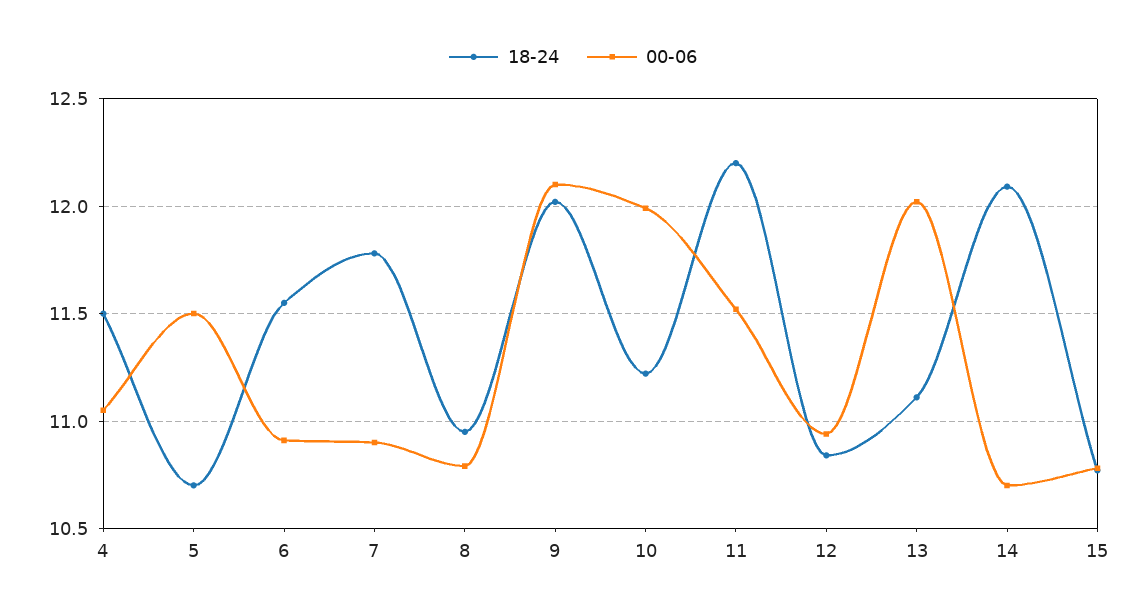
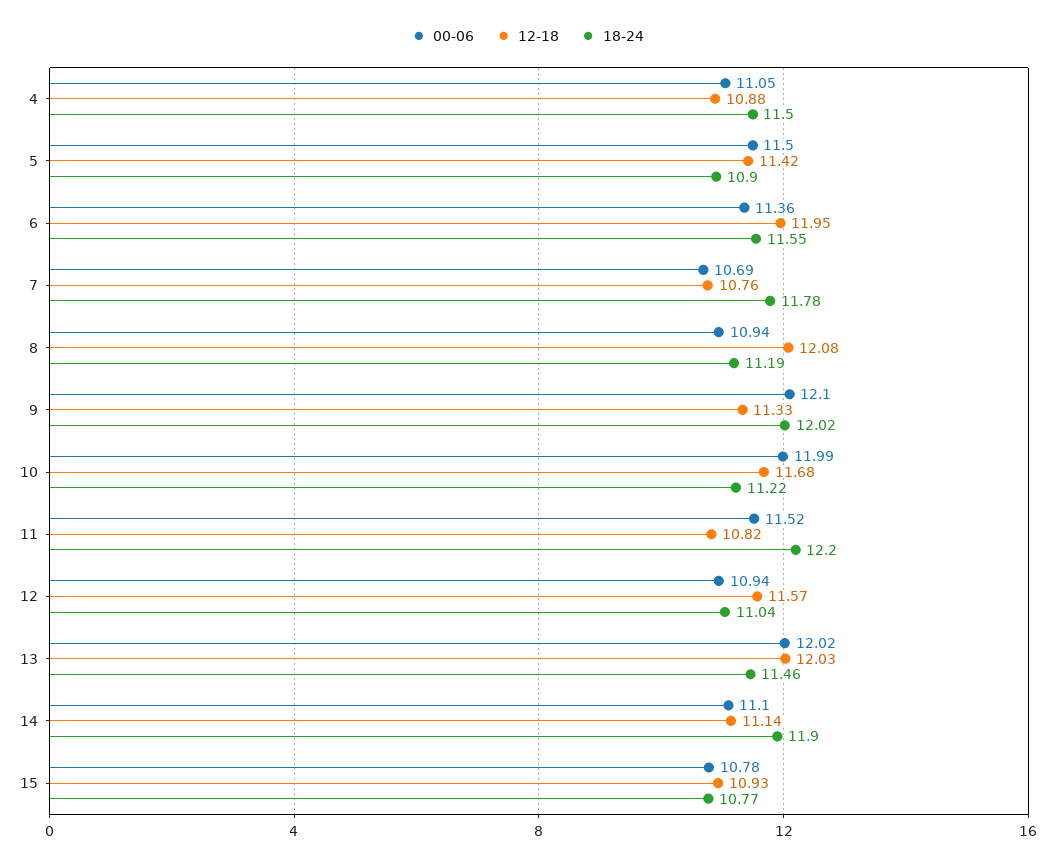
  {
    "18-24": {
      "4": 11.5,
-     "5": 10.7,
+     "5": 10.9,
      "6": 11.55,
      "7": 11.78,
-     "8": 10.95,
+     "8": 11.19,
      "9": 12.02,
      "10": 11.22,
      "11": 12.2,
-     "12": 10.85,
+     "12": 11.04,
-     "13": 11.1,
+     "13": 11.46,
-     "14": 12.1,
+     "14": 11.9,
      "15": 10.77
    },
    "00-06": {
      "4": 11.05,
      "5": 11.5,
-     "6": 10.9,
+     "6": 11.36,
-     "7": 10.9,
+     "7": 10.69,
-     "8": 10.8,
+     "8": 10.94,
      "9": 12.1,
      "10": 11.99,
      "11": 11.52,
      "12": 10.94,
      "13": 12.02,
-     "14": 10.7,
+     "14": 11.1,
      "15": 10.78
-   }
+   },
+   "12-18": {
+     "4": 10.88,
+     "5": 11.42,
+     "6": 11.95,
+     "7": 10.76,
+     "8": 12.08,
+     "9": 11.33,
+     "10": 11.68,
+     "11": 10.82,
+     "12": 11.57,
+     "13": 12.03,
+     "14": 11.14,
+     "15": 10.93
+   }
  }

